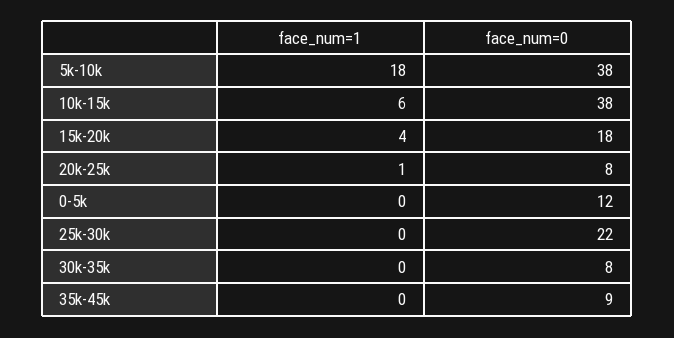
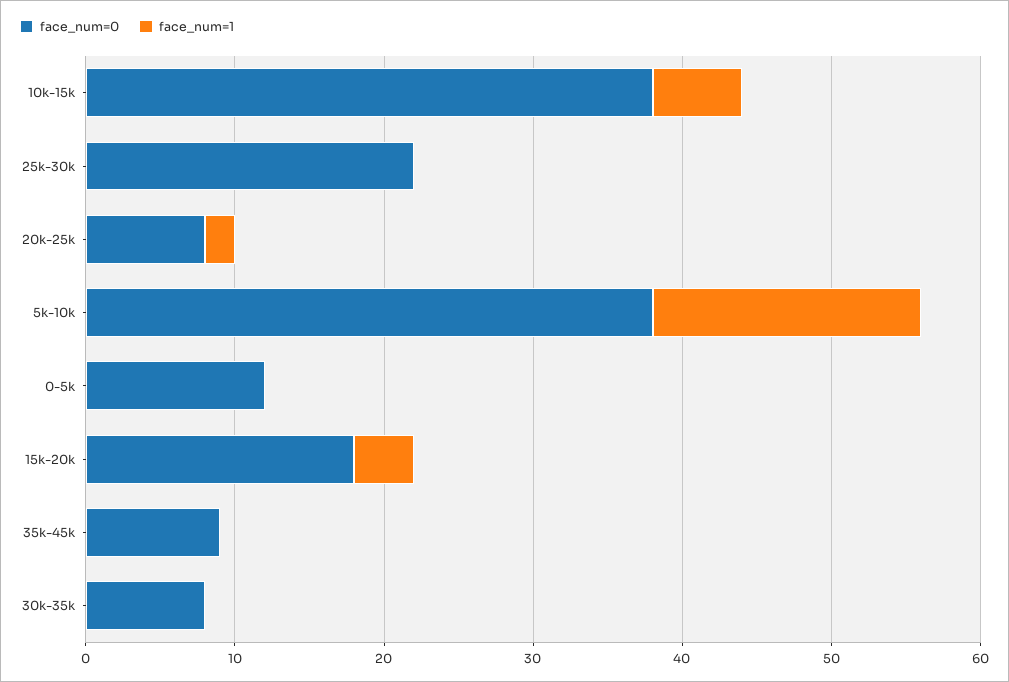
  {
    "face_num=1": {
      "5k-10k": 18,
      "10k-15k": 6,
      "15k-20k": 4,
-     "20k-25k": 1,
+     "20k-25k": 2,
      "0-5k": 0,
      "25k-30k": 0,
      "30k-35k": 0,
      "35k-45k": 0
    },
    "face_num=0": {
      "5k-10k": 38,
      "10k-15k": 38,
      "15k-20k": 18,
      "20k-25k": 8,
      "0-5k": 12,
      "25k-30k": 22,
      "30k-35k": 8,
      "35k-45k": 9
    }
  }

